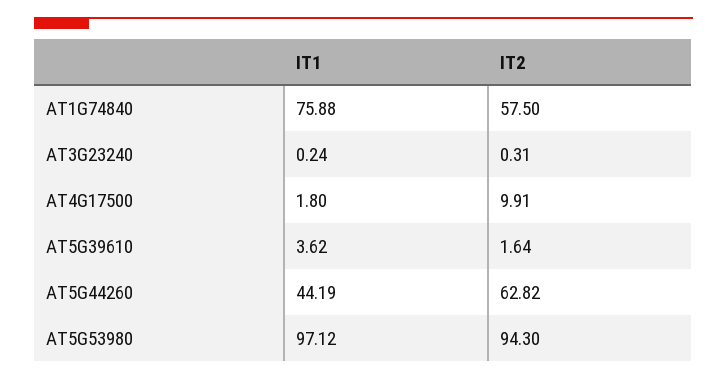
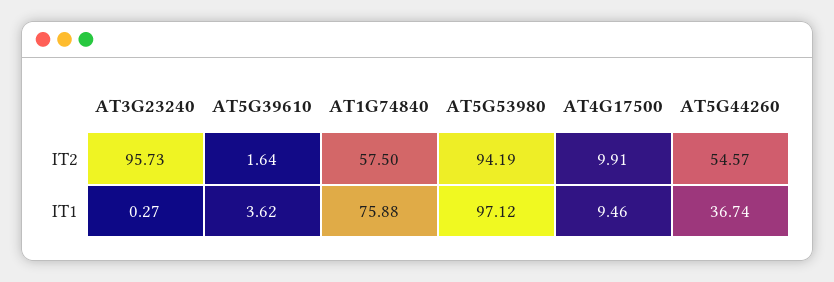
  {
    "IT1": {
      "AT1G74840": 75.88,
-     "AT3G23240": 0.24,
+     "AT3G23240": 0.27,
-     "AT4G17500": 1.8,
+     "AT4G17500": 9.46,
      "AT5G39610": 3.62,
-     "AT5G44260": 44.19,
+     "AT5G44260": 36.74,
      "AT5G53980": 97.12
    },
    "IT2": {
      "AT1G74840": 57.5,
-     "AT3G23240": 0.31,
+     "AT3G23240": 95.73,
      "AT4G17500": 9.91,
      "AT5G39610": 1.64,
-     "AT5G44260": 62.82,
+     "AT5G44260": 54.57,
-     "AT5G53980": 94.3
+     "AT5G53980": 94.19
    }
  }

